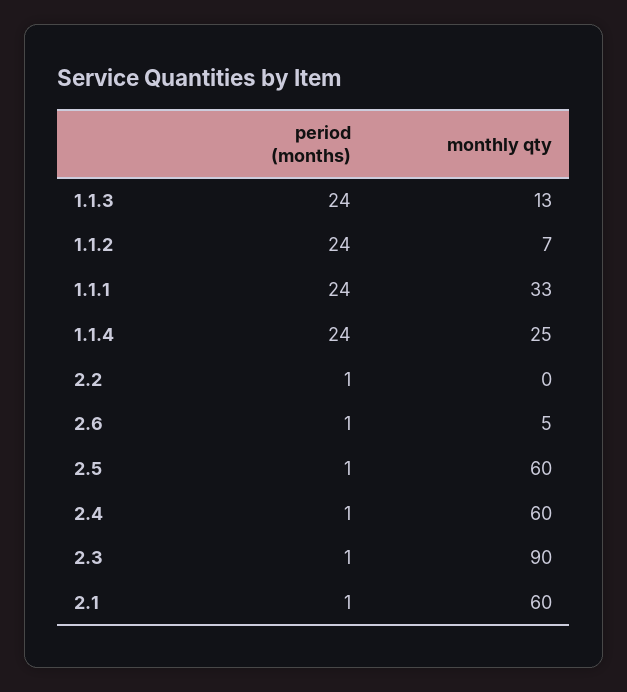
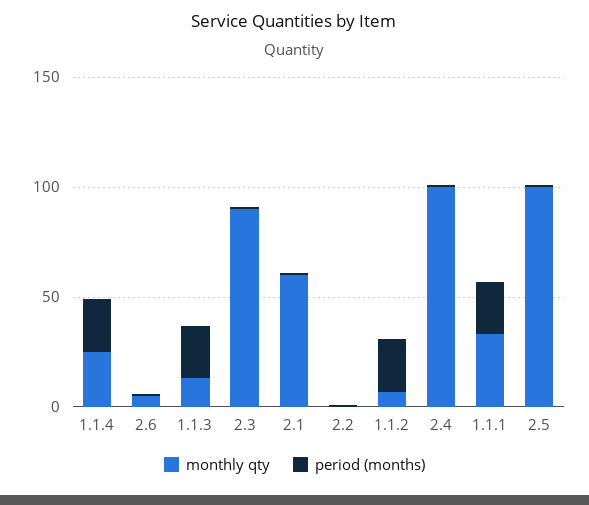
  {
    "period (months)": {
      "1.1.3": 24,
      "1.1.2": 24,
      "1.1.1": 24,
      "1.1.4": 24,
      "2.2": 1,
      "2.6": 1,
      "2.5": 1,
      "2.4": 1,
      "2.3": 1,
      "2.1": 1
    },
    "monthly qty": {
      "1.1.3": 13,
      "1.1.2": 7,
      "1.1.1": 33,
      "1.1.4": 25,
      "2.2": 0,
      "2.6": 5,
-     "2.5": 60,
+     "2.5": 100,
-     "2.4": 60,
+     "2.4": 100,
      "2.3": 90,
      "2.1": 60
    }
  }

